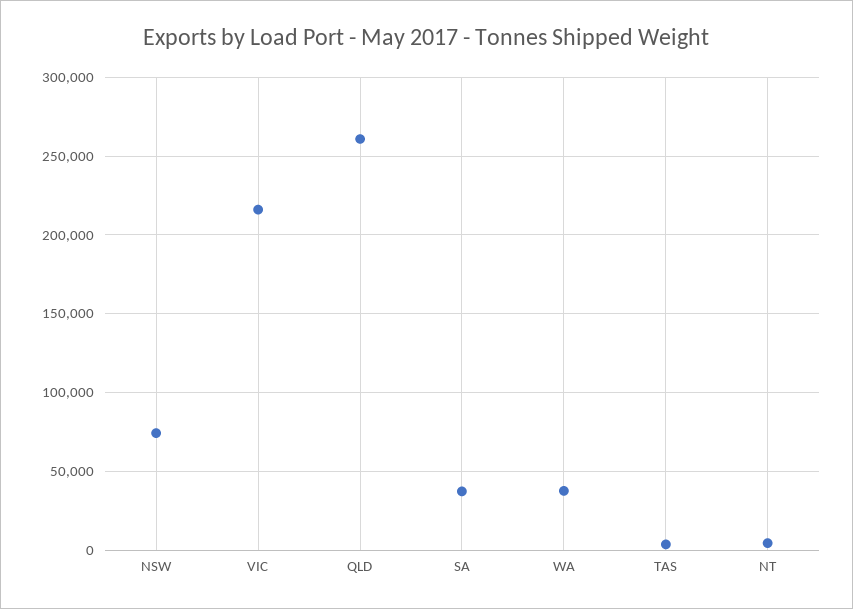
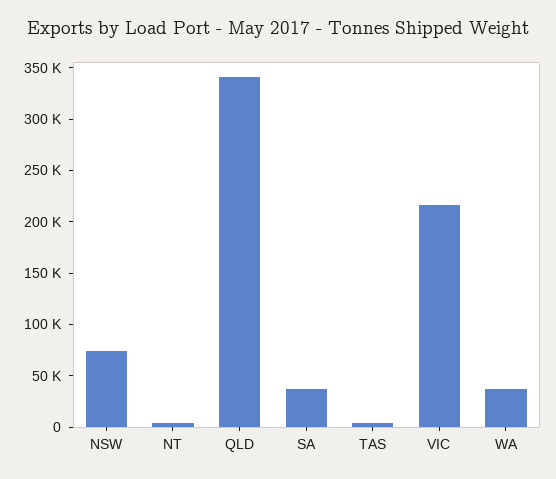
  {
    "NSW": 75000,
    "VIC": 215000,
-   "QLD": 260000,
+   "QLD": 340000,
    "SA": 35000,
    "WA": 40000,
    "TAS": 5000,
    "NT": 5000
  }

